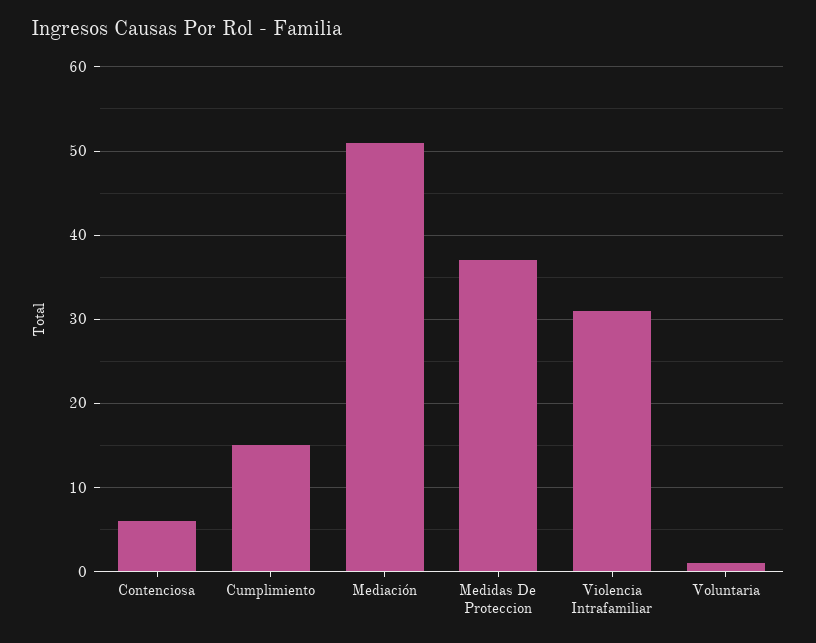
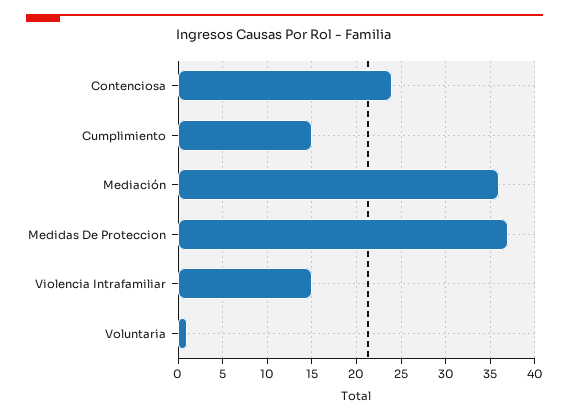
  {
-   "Contenciosa": 6,
+   "Contenciosa": 24,
    "Cumplimiento": 15,
-   "Mediación": 51,
+   "Mediación": 36,
    "Medidas De Proteccion": 37,
-   "Violencia Intrafamiliar": 31,
+   "Violencia Intrafamiliar": 15,
    "Voluntaria": 1
  }

